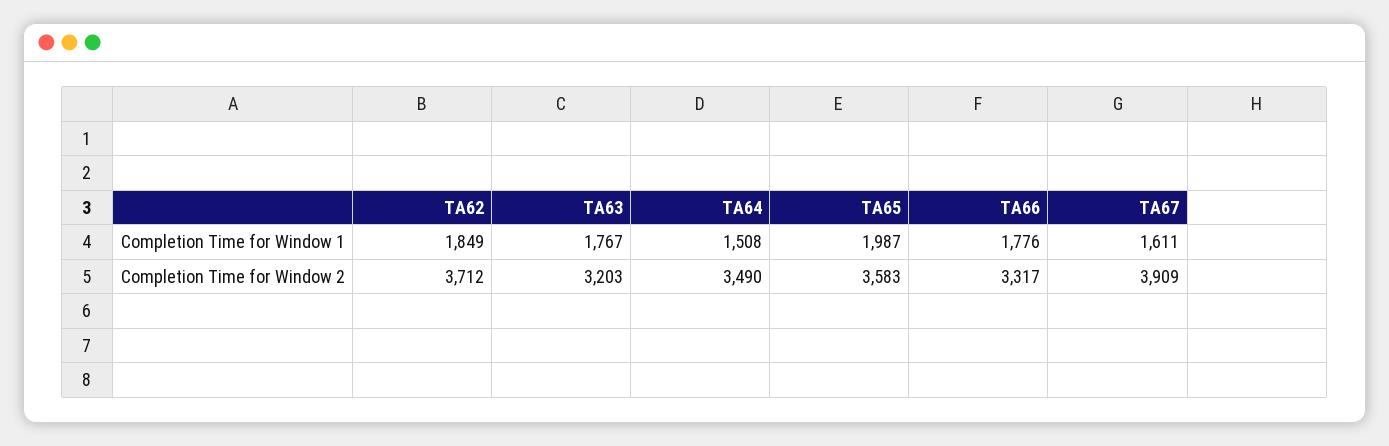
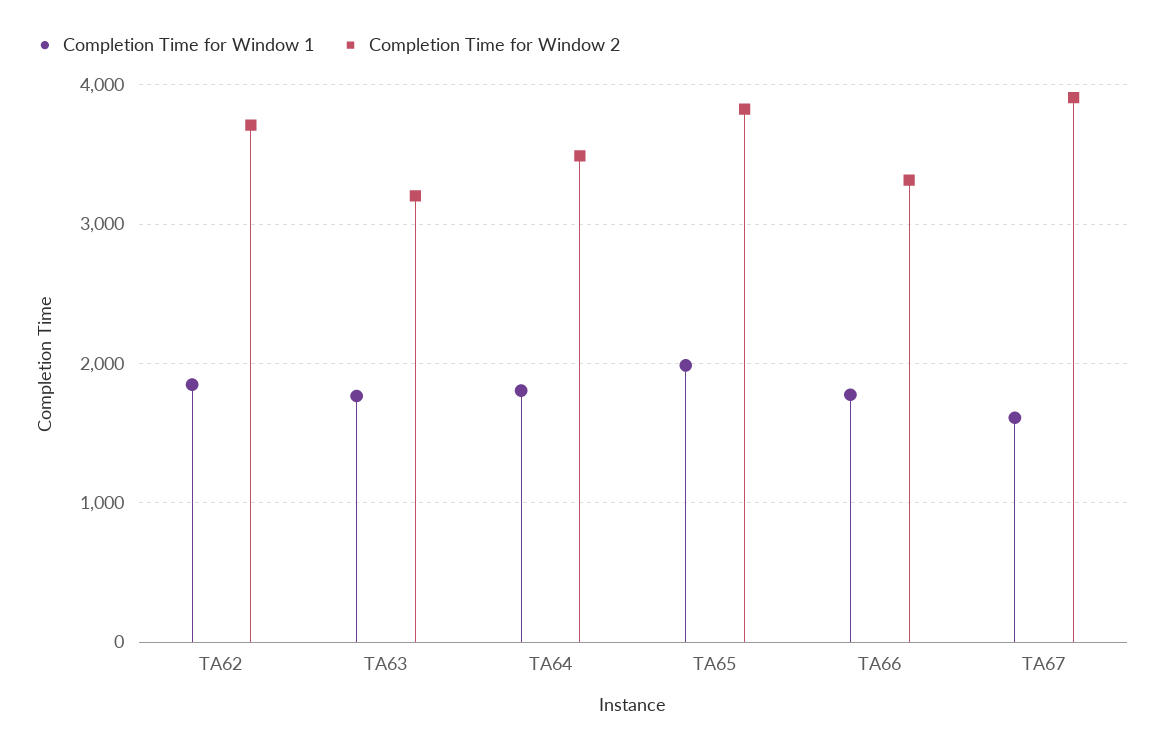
  {
    "Completion Time for Window 1": {
      "TA62": 1849,
      "TA63": 1767,
-     "TA64": 1508,
+     "TA64": 1800,
      "TA65": 1987,
      "TA66": 1776,
      "TA67": 1611
    },
    "Completion Time for Window 2": {
      "TA62": 3712,
      "TA63": 3203,
      "TA64": 3490,
-     "TA65": 3583,
+     "TA65": 3800,
      "TA66": 3317,
      "TA67": 3909
    }
  }

